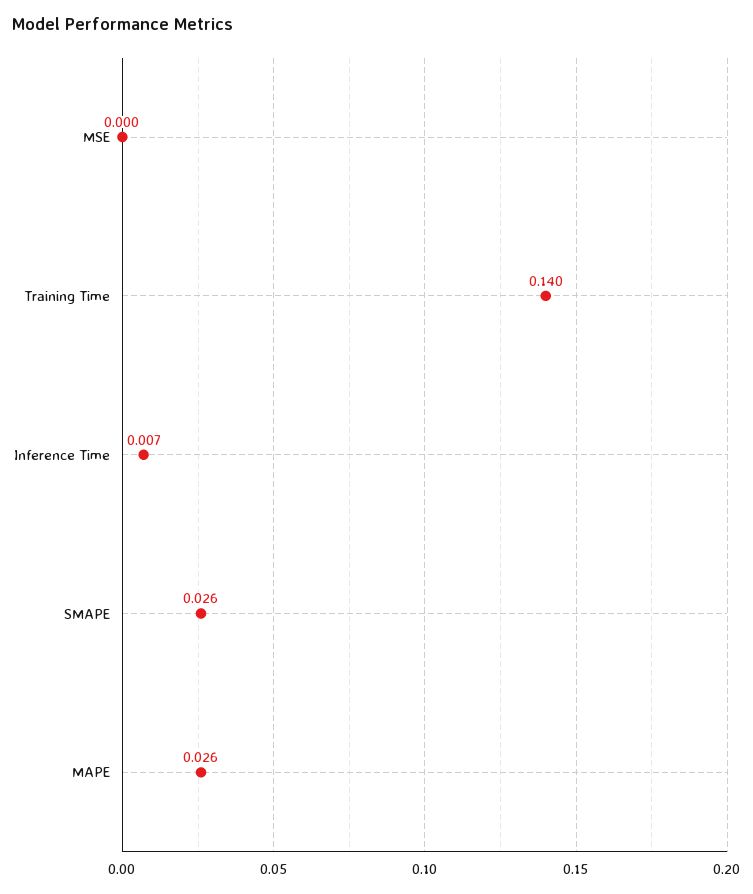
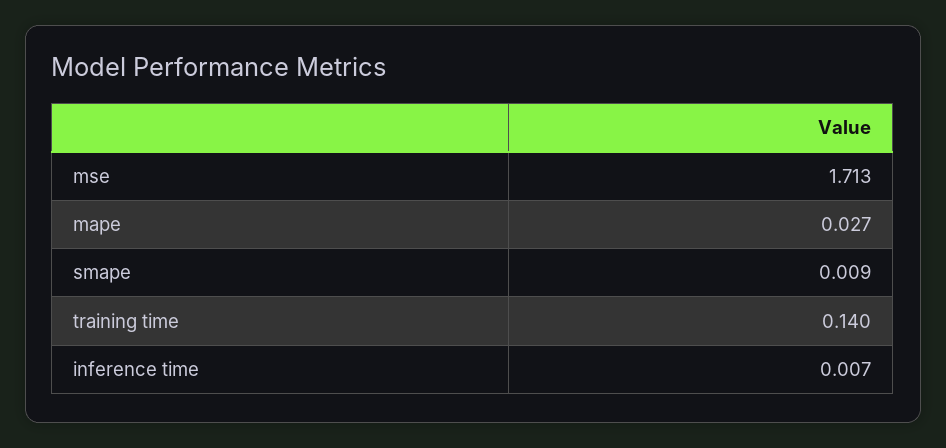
  {
-   "MSE": 0,
+   "MSE": 1.713,
    "Training Time": 0.14,
    "Inference Time": 0.007,
-   "SMAPE": 0.026,
+   "SMAPE": 0.009,
-   "MAPE": 0.026
+   "MAPE": 0.027
  }

